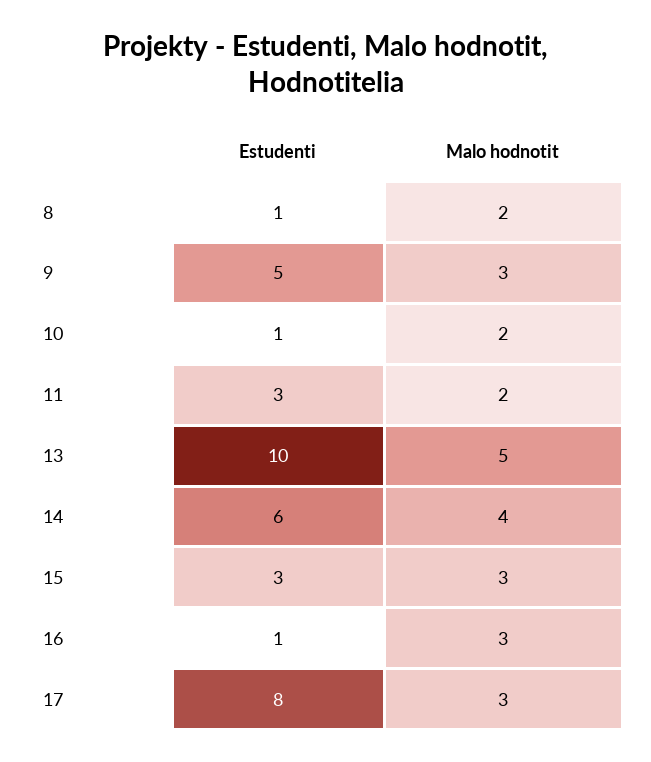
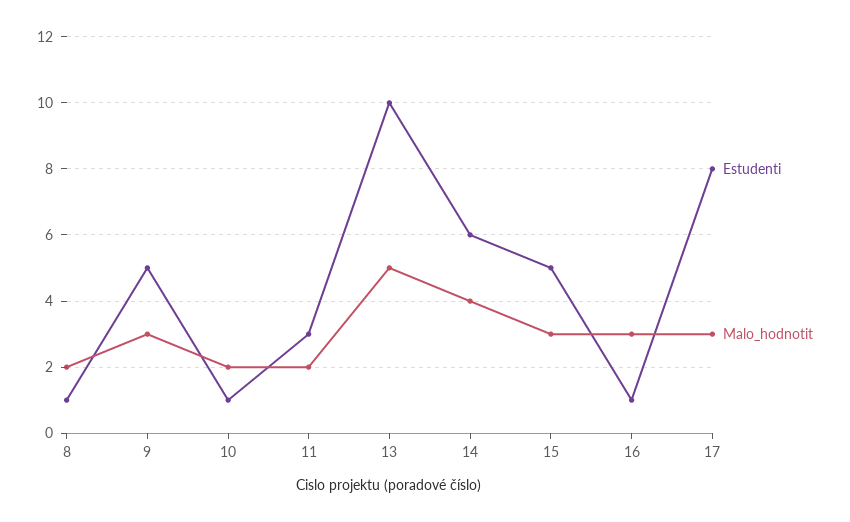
  {
    "Estudenti": {
      "8": 1,
      "9": 5,
      "10": 1,
      "11": 3,
      "13": 10,
      "14": 6,
-     "15": 3,
+     "15": 5,
      "16": 1,
      "17": 8
    },
    "Malo hodnotit": {
      "8": 2,
      "9": 3,
      "10": 2,
      "11": 2,
      "13": 5,
      "14": 4,
      "15": 3,
      "16": 3,
      "17": 3
    }
  }

